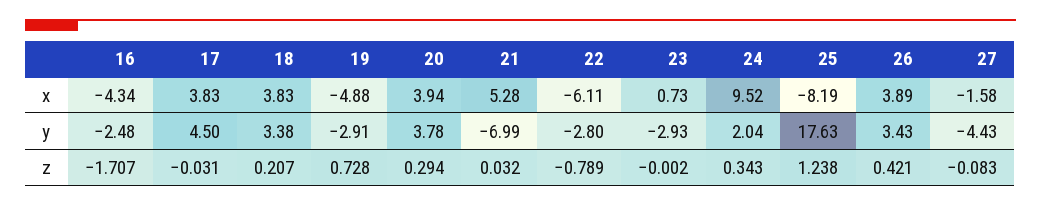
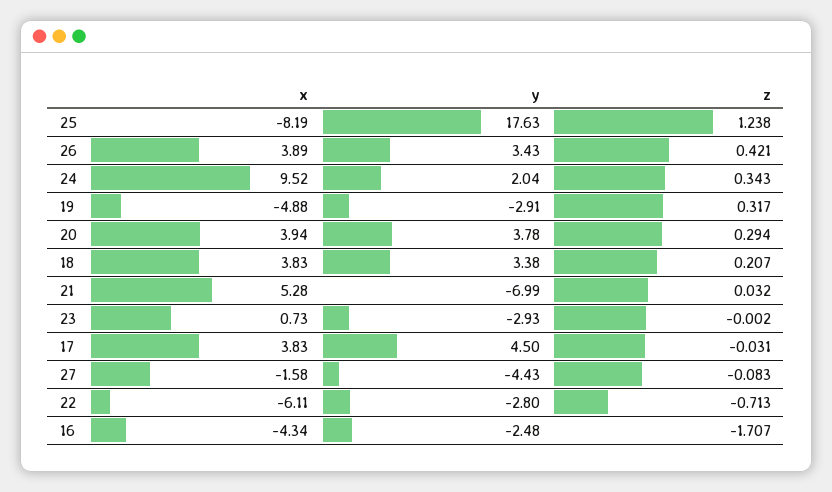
  {
    "16": {
      "x": -4.34,
      "y": -2.48,
      "z": -1.707
    },
    "17": {
      "x": 3.83,
      "y": 4.5,
      "z": -0.031
    },
    "18": {
      "x": 3.83,
      "y": 3.38,
      "z": 0.207
    },
    "19": {
      "x": -4.88,
      "y": -2.91,
-     "z": 0.728
+     "z": 0.317
    },
    "20": {
      "x": 3.94,
      "y": 3.78,
      "z": 0.294
    },
    "21": {
      "x": 5.28,
      "y": -6.99,
      "z": 0.032
    },
    "22": {
      "x": -6.11,
      "y": -2.8,
-     "z": -0.789
+     "z": -0.713
    },
    "23": {
      "x": 0.73,
      "y": -2.93,
      "z": -0.002
    },
    "24": {
      "x": 9.52,
      "y": 2.04,
      "z": 0.343
    },
    "25": {
      "x": -8.19,
      "y": 17.63,
      "z": 1.238
    },
    "26": {
      "x": 3.89,
      "y": 3.43,
      "z": 0.421
    },
    "27": {
      "x": -1.58,
      "y": -4.43,
      "z": -0.083
    }
  }

